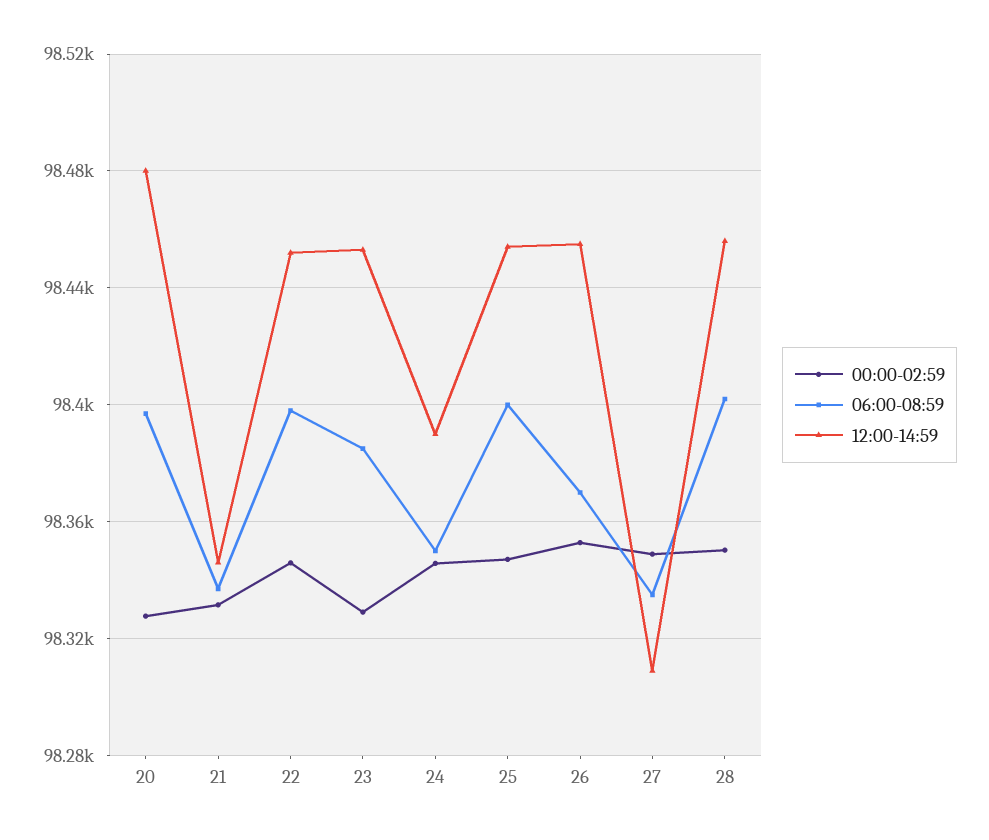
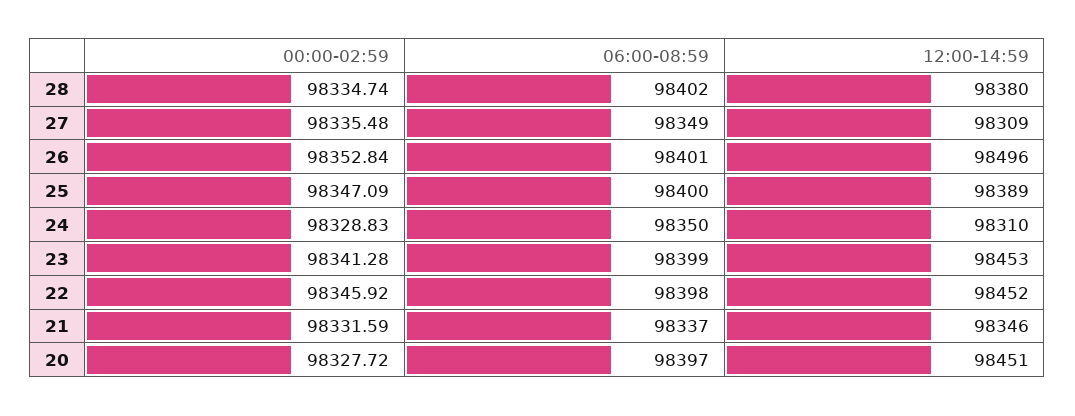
  {
    "00:00-02:59": {
      "20": 98327.72,
      "21": 98331.59,
      "22": 98345.92,
-     "23": 98330,
+     "23": 98341.28,
-     "24": 98345,
+     "24": 98328.83,
      "25": 98347.09,
      "26": 98352.84,
-     "27": 98350,
+     "27": 98335.48,
-     "28": 98350
+     "28": 98334.74
    },
    "06:00-08:59": {
      "20": 98397,
      "21": 98337,
      "22": 98398,
-     "23": 98385,
+     "23": 98399,
      "24": 98350,
      "25": 98400,
-     "26": 98370,
+     "26": 98401,
-     "27": 98335,
+     "27": 98349,
      "28": 98402
    },
    "12:00-14:59": {
-     "20": 98480,
+     "20": 98451,
      "21": 98346,
      "22": 98452,
      "23": 98453,
-     "24": 98390,
+     "24": 98310,
-     "25": 98455,
+     "25": 98389,
-     "26": 98455,
+     "26": 98496,
      "27": 98309,
-     "28": 98455
+     "28": 98380
    }
  }

